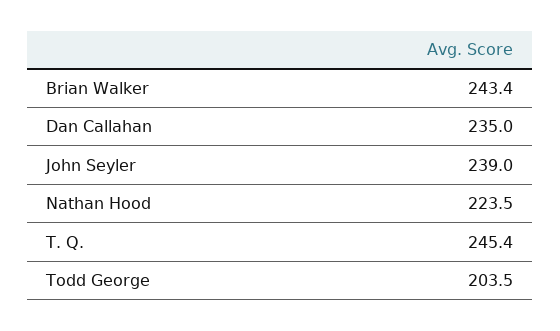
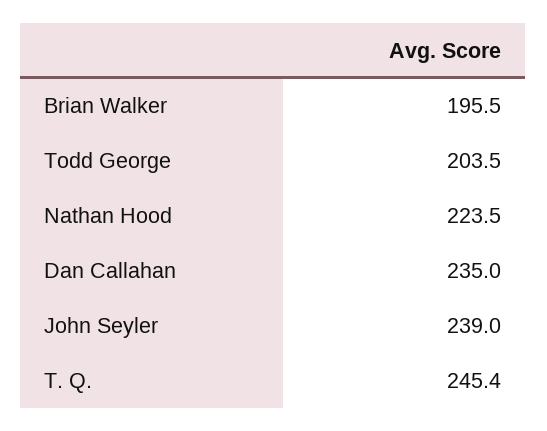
  {
-   "Brian Walker": 243.4,
+   "Brian Walker": 195.5,
    "Dan Callahan": 235,
    "John Seyler": 239,
    "Nathan Hood": 223.5,
    "T. Q.": 245.4,
    "Todd George": 203.5
  }

